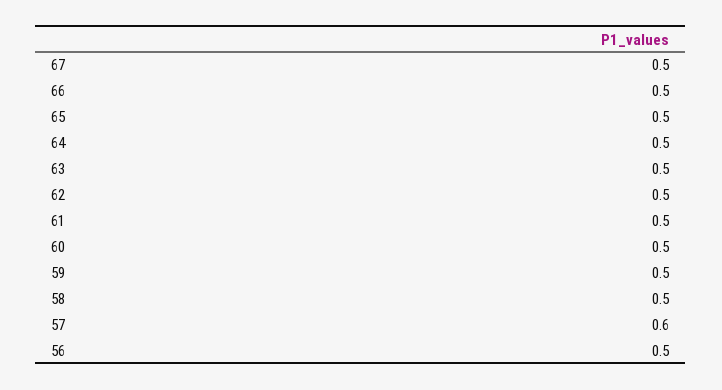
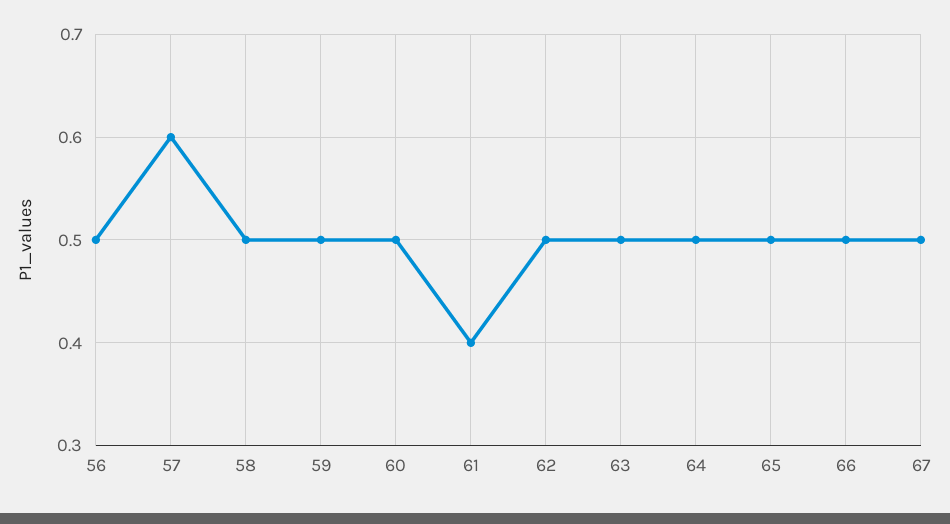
  {
    "67": 0.5,
    "66": 0.5,
    "65": 0.5,
    "64": 0.5,
    "63": 0.5,
    "62": 0.5,
-   "61": 0.5,
+   "61": 0.4,
    "60": 0.5,
    "59": 0.5,
    "58": 0.5,
    "57": 0.6,
    "56": 0.5
  }

